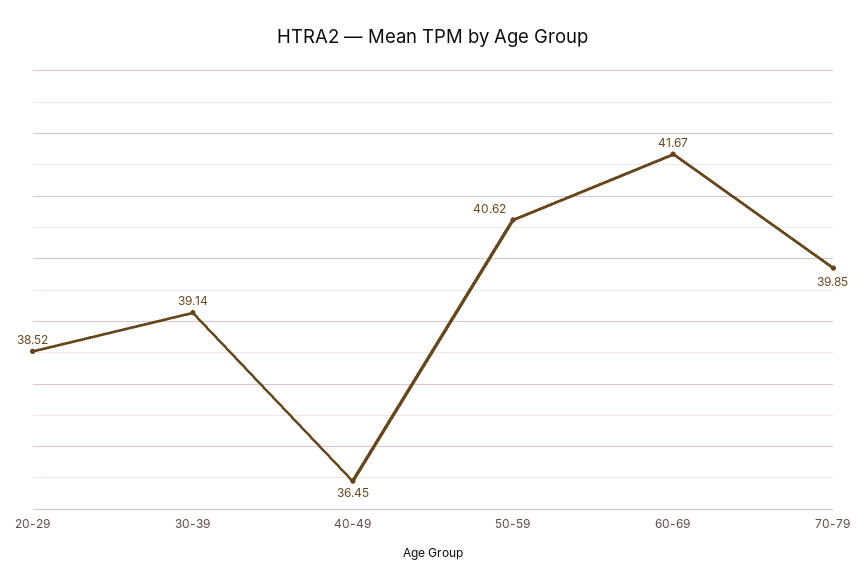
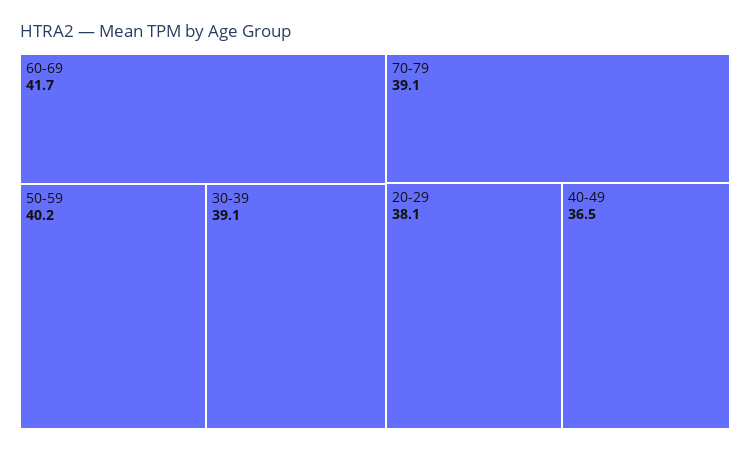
  {
-   "20-29": 38.52,
+   "20-29": 38.1,
    "30-39": 39.14,
    "40-49": 36.45,
-   "50-59": 40.62,
+   "50-59": 40.2,
    "60-69": 41.67,
-   "70-79": 39.85
+   "70-79": 39.1
  }

